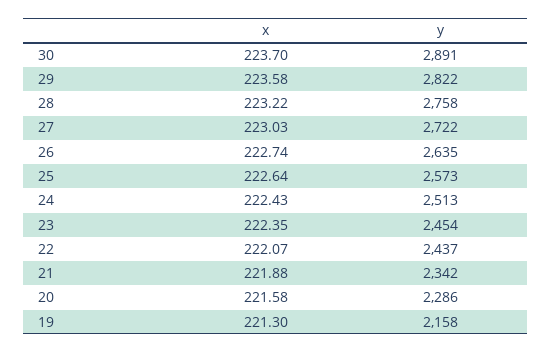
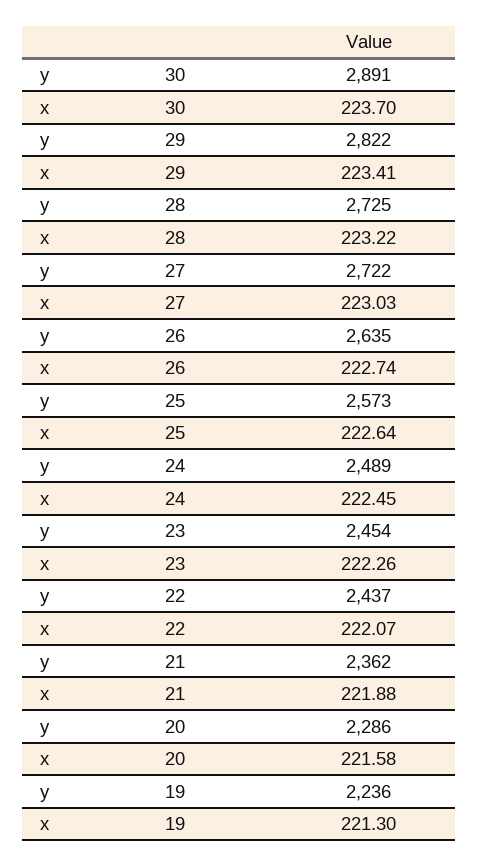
  {
    "x": {
      "30": 223.7,
-     "29": 223.58,
+     "29": 223.41,
      "28": 223.22,
      "27": 223.03,
      "26": 222.74,
      "25": 222.64,
-     "24": 222.43,
+     "24": 222.45,
-     "23": 222.35,
+     "23": 222.26,
      "22": 222.07,
      "21": 221.88,
      "20": 221.58,
      "19": 221.3
    },
    "y": {
      "30": 2891,
      "29": 2822,
-     "28": 2758,
+     "28": 2725,
      "27": 2722,
      "26": 2635,
      "25": 2573,
-     "24": 2513,
+     "24": 2489,
      "23": 2454,
      "22": 2437,
-     "21": 2342,
+     "21": 2362,
      "20": 2286,
-     "19": 2158
+     "19": 2236
    }
  }

